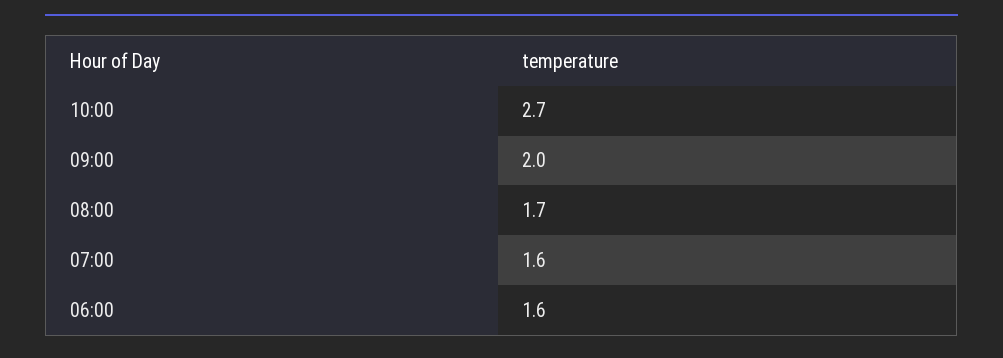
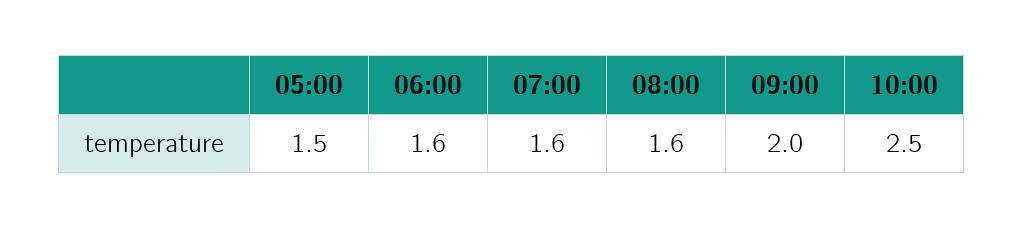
  {
-   "10:00": 2.7,
+   "10:00": 2.5,
    "09:00": 2,
-   "08:00": 1.7,
+   "08:00": 1.6,
    "07:00": 1.6,
-   "06:00": 1.6
+   "06:00": 1.6,
+   "05:00": 1.5
  }

